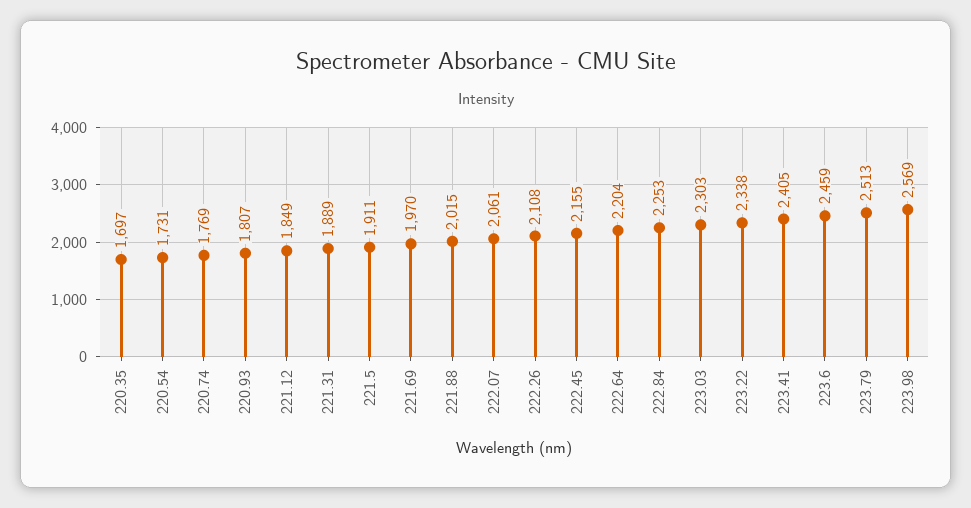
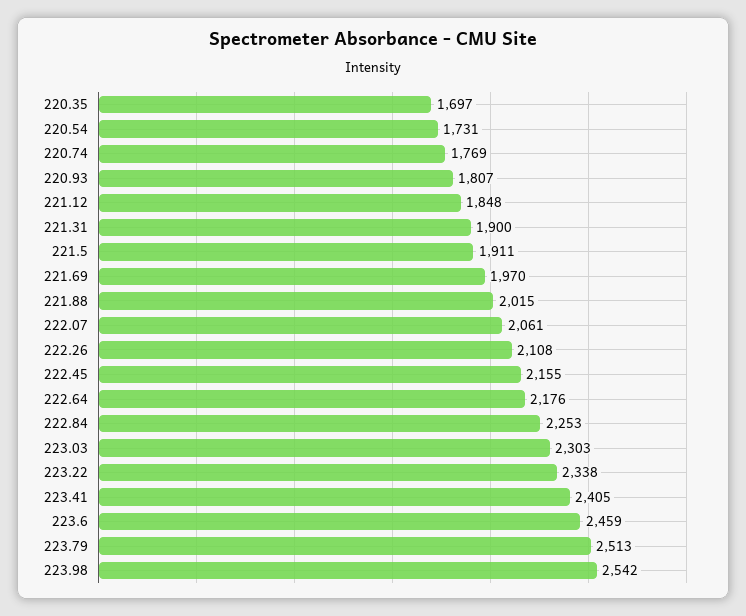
  {
    "220.35": 1697,
    "220.54": 1731,
    "220.74": 1769,
    "220.93": 1807,
-   "221.12": 1849,
+   "221.12": 1848,
-   "221.31": 1889,
+   "221.31": 1900,
    "221.5": 1911,
    "221.69": 1970,
    "221.88": 2015,
    "222.07": 2061,
    "222.26": 2108,
    "222.45": 2155,
-   "222.64": 2204,
+   "222.64": 2176,
    "222.84": 2253,
    "223.03": 2303,
    "223.22": 2338,
    "223.41": 2405,
    "223.6": 2459,
    "223.79": 2513,
-   "223.98": 2569
+   "223.98": 2542
  }

